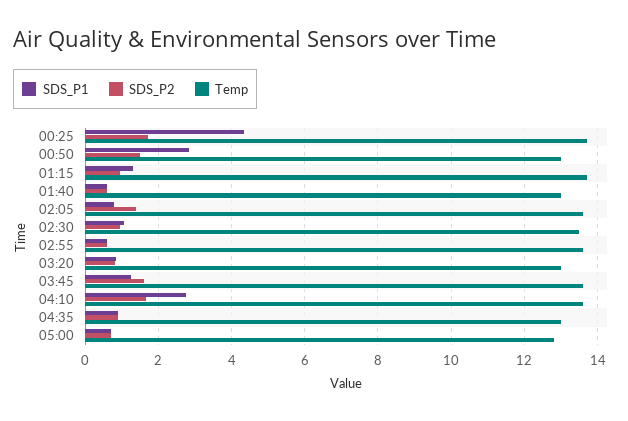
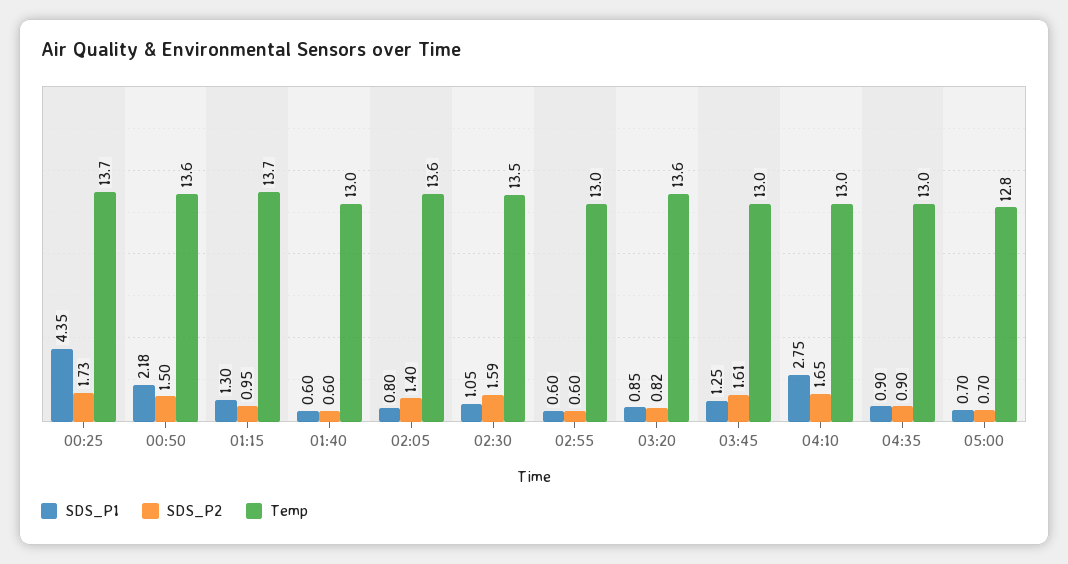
  {
    "SDS_P1": {
      "00:25": 4.35,
-     "00:50": 2.8,
+     "00:50": 2.18,
      "01:15": 1.3,
      "01:40": 0.6,
      "02:05": 0.8,
      "02:30": 1.05,
      "02:55": 0.6,
      "03:20": 0.85,
      "03:45": 1.25,
      "04:10": 2.75,
      "04:35": 0.9,
      "05:00": 0.7
    },
    "SDS_P2": {
      "00:25": 1.73,
      "00:50": 1.5,
      "01:15": 0.95,
      "01:40": 0.6,
      "02:05": 1.4,
-     "02:30": 1,
+     "02:30": 1.59,
      "02:55": 0.6,
      "03:20": 0.82,
      "03:45": 1.61,
      "04:10": 1.65,
      "04:35": 0.9,
      "05:00": 0.7
    },
    "Temp": {
      "00:25": 13.7,
-     "00:50": 13,
+     "00:50": 13.6,
      "01:15": 13.7,
      "01:40": 13,
      "02:05": 13.6,
      "02:30": 13.5,
-     "02:55": 13.6,
+     "02:55": 13,
-     "03:20": 13,
+     "03:20": 13.6,
-     "03:45": 13.6,
+     "03:45": 13,
-     "04:10": 13.6,
+     "04:10": 13,
      "04:35": 13,
      "05:00": 12.8
    }
  }

